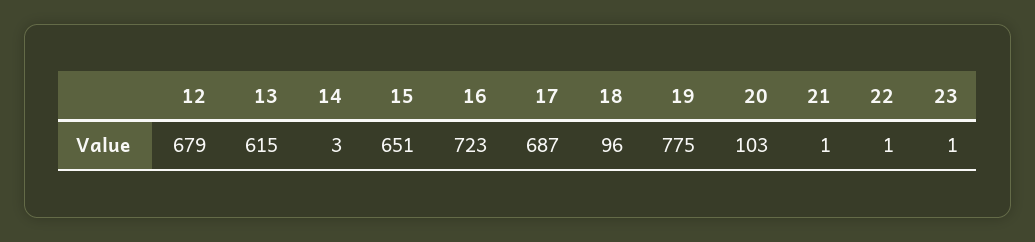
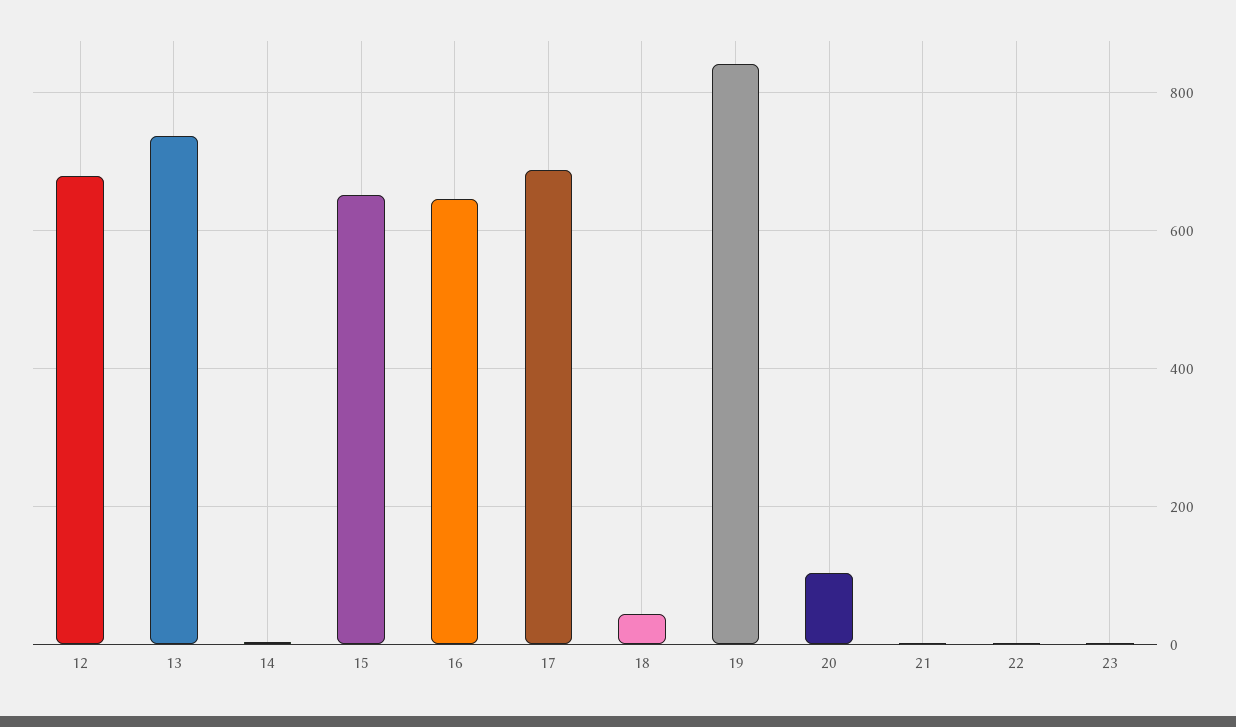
  {
    "12": 679,
-   "13": 615,
+   "13": 740,
    "14": 3,
    "15": 651,
-   "16": 723,
+   "16": 640,
    "17": 687,
-   "18": 96,
+   "18": 40,
-   "19": 775,
+   "19": 840,
    "20": 103,
    "21": 1,
    "22": 1,
    "23": 1
  }

